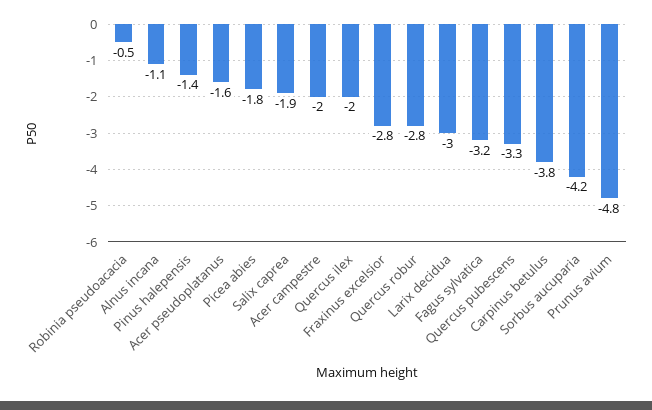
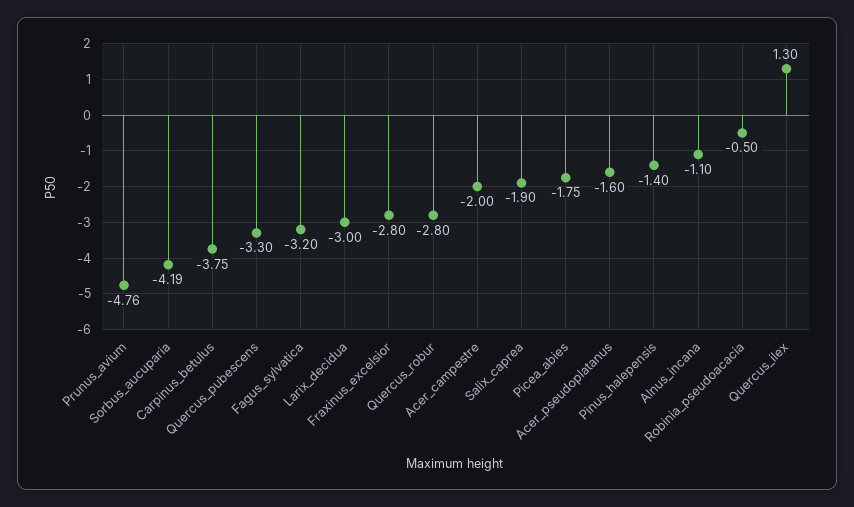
  {
    "Robinia pseudoacacia": -0.5,
    "Alnus incana": -1.1,
    "Pinus halepensis": -1.4,
    "Acer pseudoplatanus": -1.6,
    "Picea abies": -1.75,
    "Salix caprea": -1.9,
    "Acer campestre": -2,
-   "Quercus ilex": -2,
+   "Quercus ilex": 1.3,
    "Fraxinus excelsior": -2.8,
    "Quercus robur": -2.8,
    "Larix decidua": -3,
    "Fagus sylvatica": -3.2,
    "Quercus pubescens": -3.3,
    "Carpinus betulus": -3.75,
    "Sorbus aucuparia": -4.19,
    "Prunus avium": -4.76
  }

